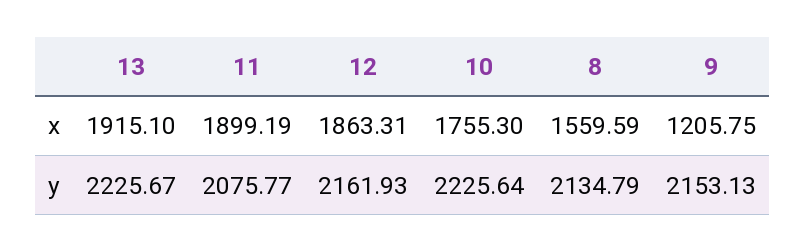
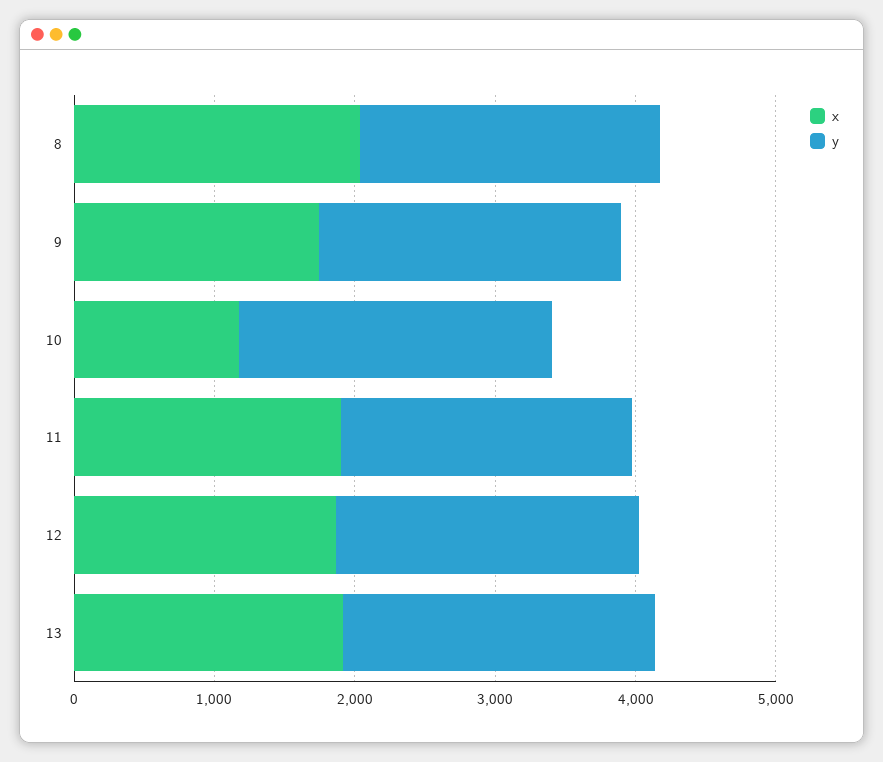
  {
    "x": {
      "13": 1915.1,
      "11": 1899.19,
      "12": 1863.31,
-     "10": 1755.3,
+     "10": 1200,
-     "8": 1559.59,
+     "8": 2000,
-     "9": 1205.75
+     "9": 1800
    },
    "y": {
      "13": 2225.67,
      "11": 2075.77,
      "12": 2161.93,
      "10": 2225.64,
      "8": 2134.79,
      "9": 2153.13
    }
  }

